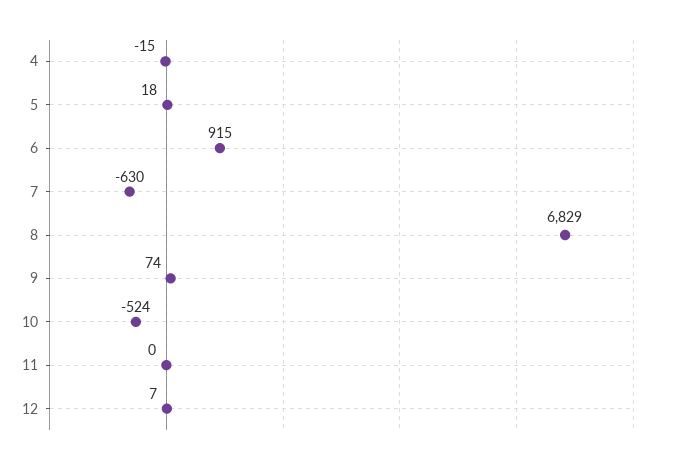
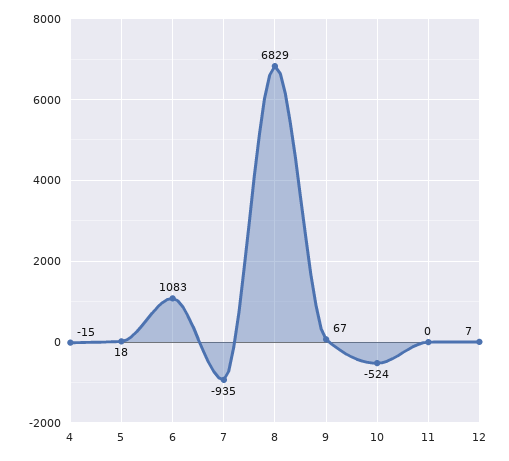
  {
    "4": -15,
    "5": 18,
-   "6": 915,
+   "6": 1083,
-   "7": -630,
+   "7": -935,
    "8": 6829,
-   "9": 74,
+   "9": 67,
    "10": -524,
    "11": 0,
    "12": 7
  }

